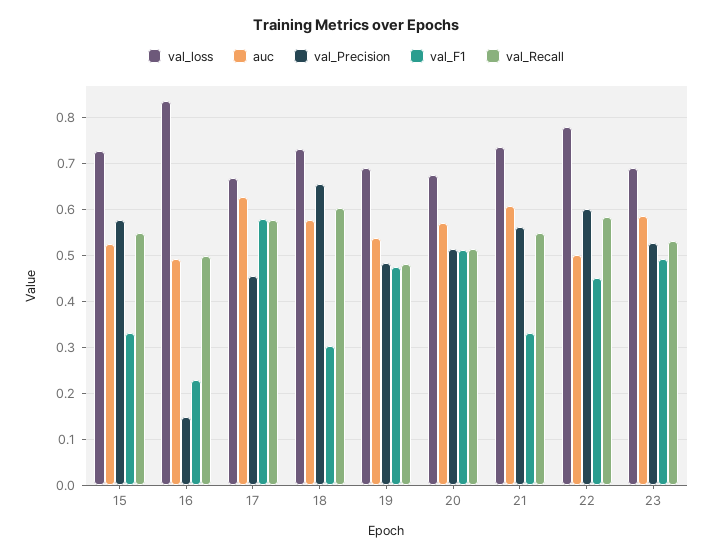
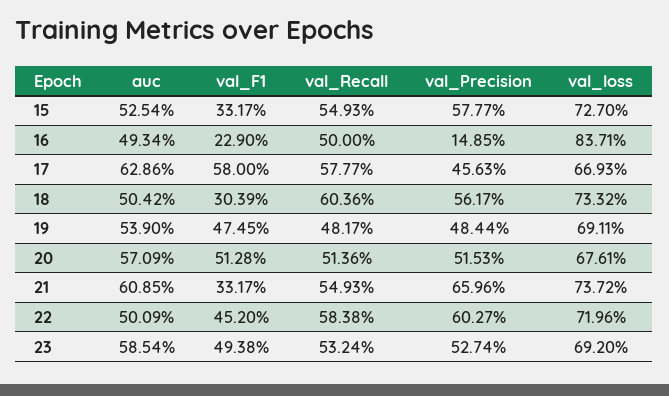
  {
    "val_loss": {
      "15": 0.727,
      "16": 0.8371,
      "17": 0.6693,
      "18": 0.7332,
      "19": 0.6911,
      "20": 0.6761,
      "21": 0.7372,
-     "22": 0.78,
+     "22": 0.7196,
      "23": 0.692
    },
    "auc": {
      "15": 0.5254,
      "16": 0.4934,
      "17": 0.6286,
-     "18": 0.58,
+     "18": 0.5042,
      "19": 0.539,
      "20": 0.5709,
      "21": 0.6085,
      "22": 0.5009,
      "23": 0.5854
    },
    "val_Precision": {
      "15": 0.5777,
      "16": 0.1485,
      "17": 0.4563,
-     "18": 0.66,
+     "18": 0.5617,
      "19": 0.4844,
      "20": 0.5153,
-     "21": 0.56,
+     "21": 0.6596,
      "22": 0.6027,
      "23": 0.5274
    },
    "val_F1": {
      "15": 0.3317,
      "16": 0.229,
      "17": 0.58,
      "18": 0.3039,
      "19": 0.4745,
      "20": 0.5128,
      "21": 0.3317,
      "22": 0.452,
      "23": 0.4938
    },
    "val_Recall": {
      "15": 0.5493,
      "16": 0.5,
      "17": 0.5777,
      "18": 0.6036,
      "19": 0.4817,
      "20": 0.5136,
      "21": 0.5493,
      "22": 0.5838,
      "23": 0.5324
    }
  }

